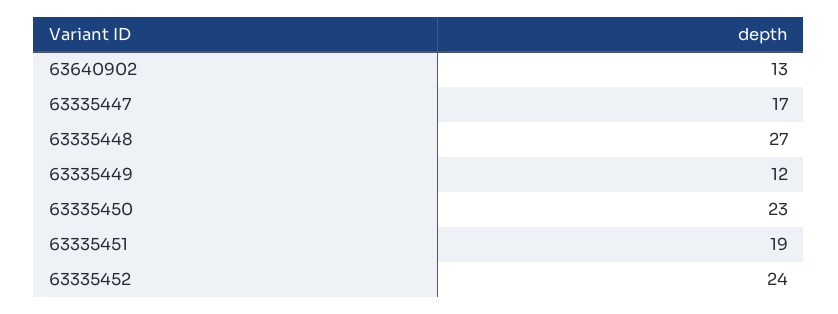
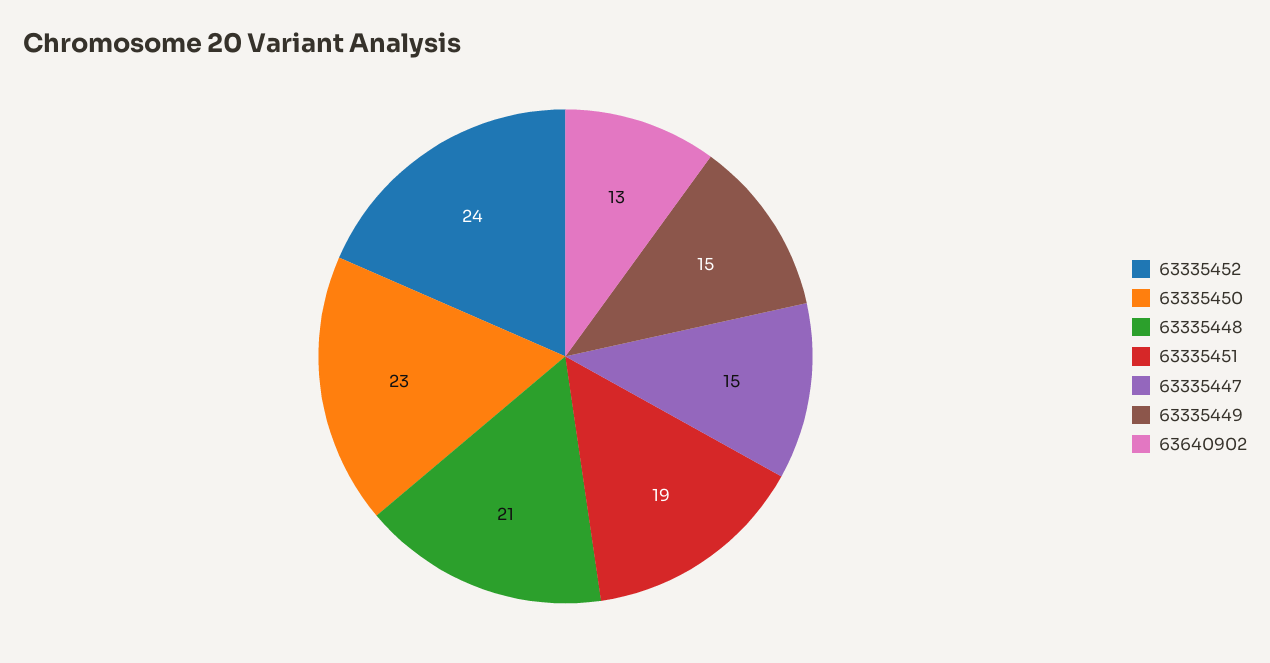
  {
    "63640902": 13,
-   "63335447": 17,
+   "63335447": 15,
-   "63335448": 27,
+   "63335448": 21,
-   "63335449": 12,
+   "63335449": 15,
    "63335450": 23,
    "63335451": 19,
    "63335452": 24
  }

